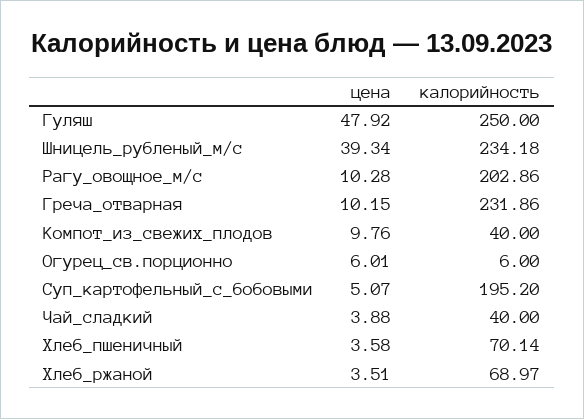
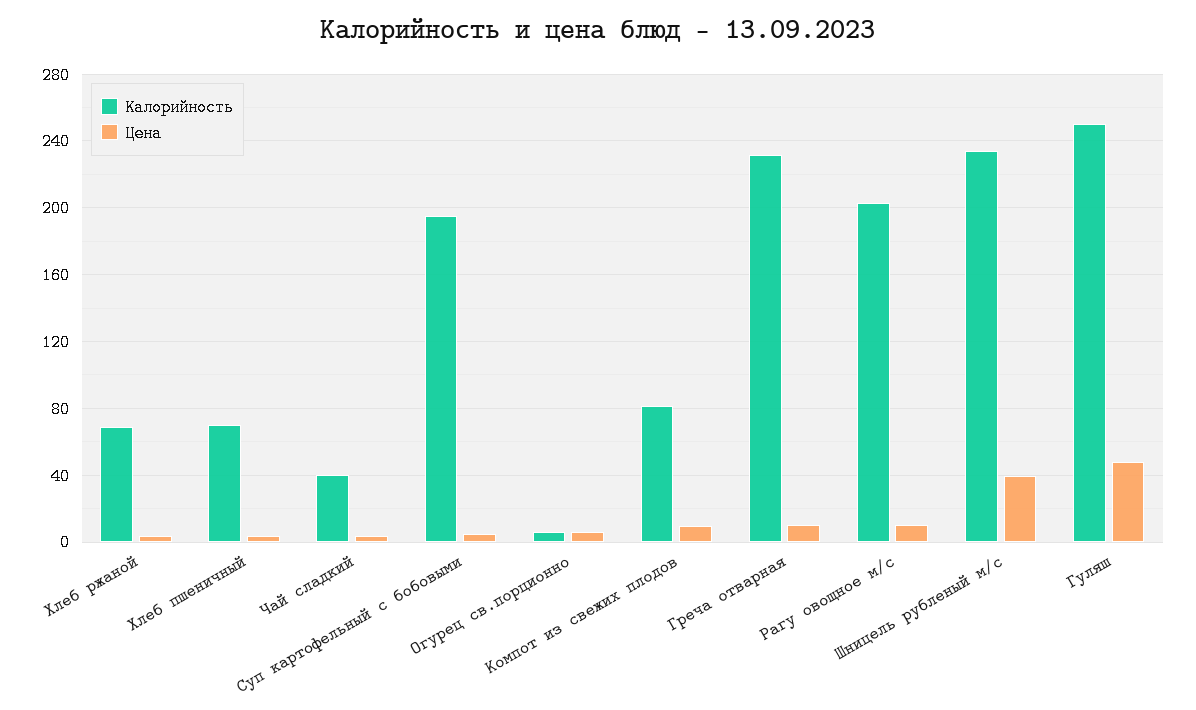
  {
    "цена": {
      "Гуляш": 47.92,
      "Шницель_рубленый_м/с": 39.34,
      "Рагу_овощное_м/с": 10.28,
      "Греча_отварная": 10.15,
      "Компот_из_свежих_плодов": 9.76,
      "Огурец_св.порционно": 6.01,
      "Суп_картофельный_с_бобовыми": 5.07,
      "Чай_сладкий": 3.88,
      "Хлеб_пшеничный": 3.58,
      "Хлеб_ржаной": 3.51
    },
    "калорийность": {
      "Гуляш": 250,
      "Шницель_рубленый_м/с": 234.18,
      "Рагу_овощное_м/с": 202.86,
      "Греча_отварная": 231.86,
-     "Компот_из_свежих_плодов": 40,
+     "Компот_из_свежих_плодов": 80,
      "Огурец_св.порционно": 6,
      "Суп_картофельный_с_бобовыми": 195.2,
      "Чай_сладкий": 40,
      "Хлеб_пшеничный": 70.14,
      "Хлеб_ржаной": 68.97
    }
  }

